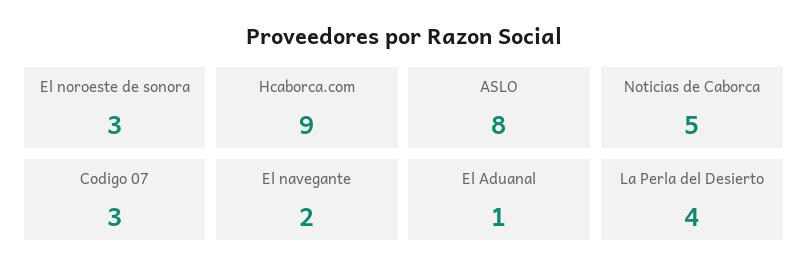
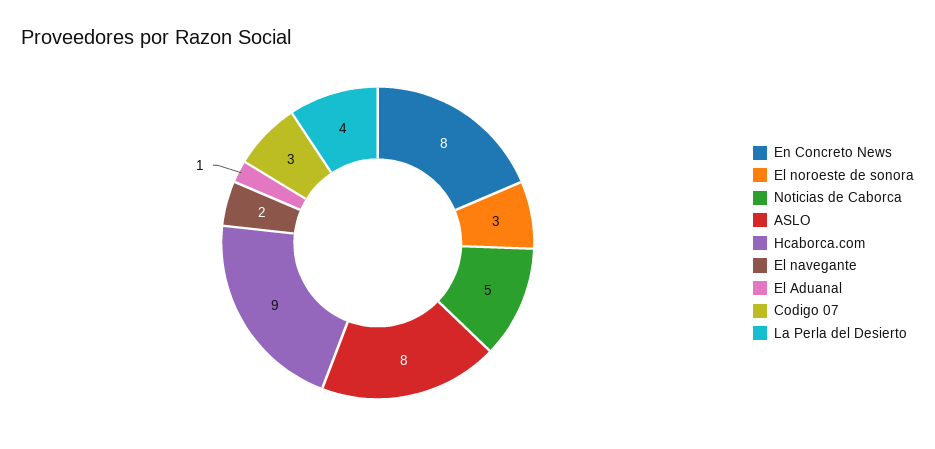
  {
    "El noroeste de sonora": 3,
    "Hcaborca.com": 9,
    "ASLO": 8,
    "Noticias de Caborca": 5,
    "Codigo 07": 3,
    "El navegante": 2,
    "El Aduanal": 1,
-   "La Perla del Desierto": 4
+   "La Perla del Desierto": 4,
+   "En Concreto News": 8
  }

